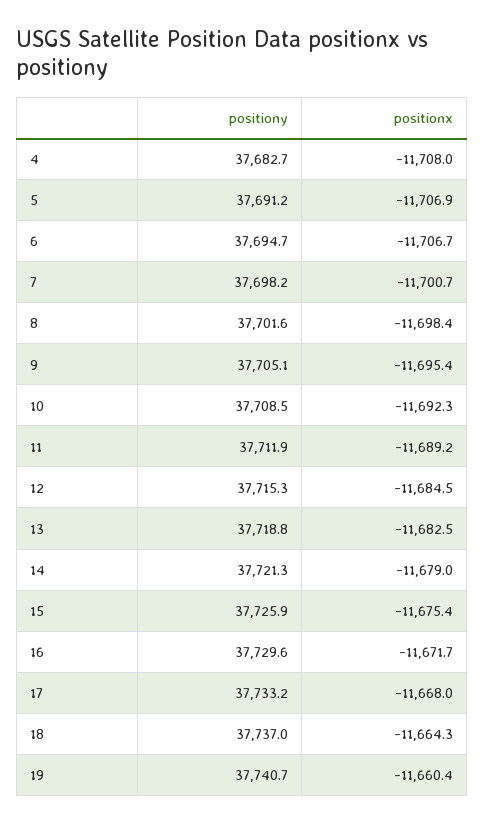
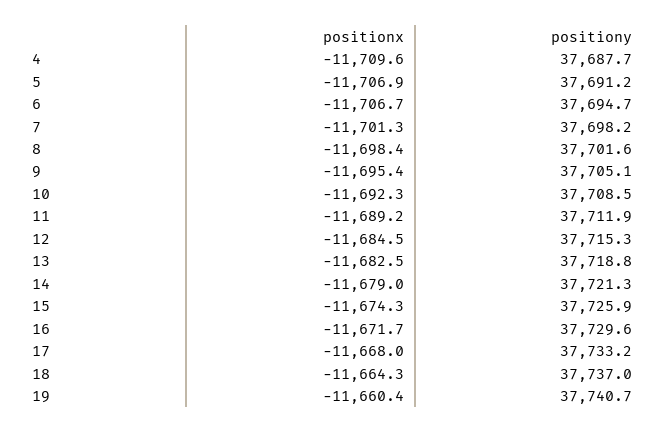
  {
    "positiony": {
-     "4": 37682.7,
+     "4": 37687.7,
      "5": 37691.2,
      "6": 37694.7,
      "7": 37698.2,
      "8": 37701.6,
      "9": 37705.1,
      "10": 37708.5,
      "11": 37711.9,
      "12": 37715.3,
      "13": 37718.8,
      "14": 37721.3,
      "15": 37725.9,
      "16": 37729.6,
      "17": 37733.2,
      "18": 37737,
      "19": 37740.7
    },
    "positionx": {
-     "4": -11708,
+     "4": -11709.6,
      "5": -11706.9,
      "6": -11706.7,
-     "7": -11700.7,
+     "7": -11701.3,
      "8": -11698.4,
      "9": -11695.4,
      "10": -11692.3,
      "11": -11689.2,
      "12": -11684.5,
      "13": -11682.5,
      "14": -11679,
-     "15": -11675.4,
+     "15": -11674.3,
      "16": -11671.7,
      "17": -11668,
      "18": -11664.3,
      "19": -11660.4
    }
  }

